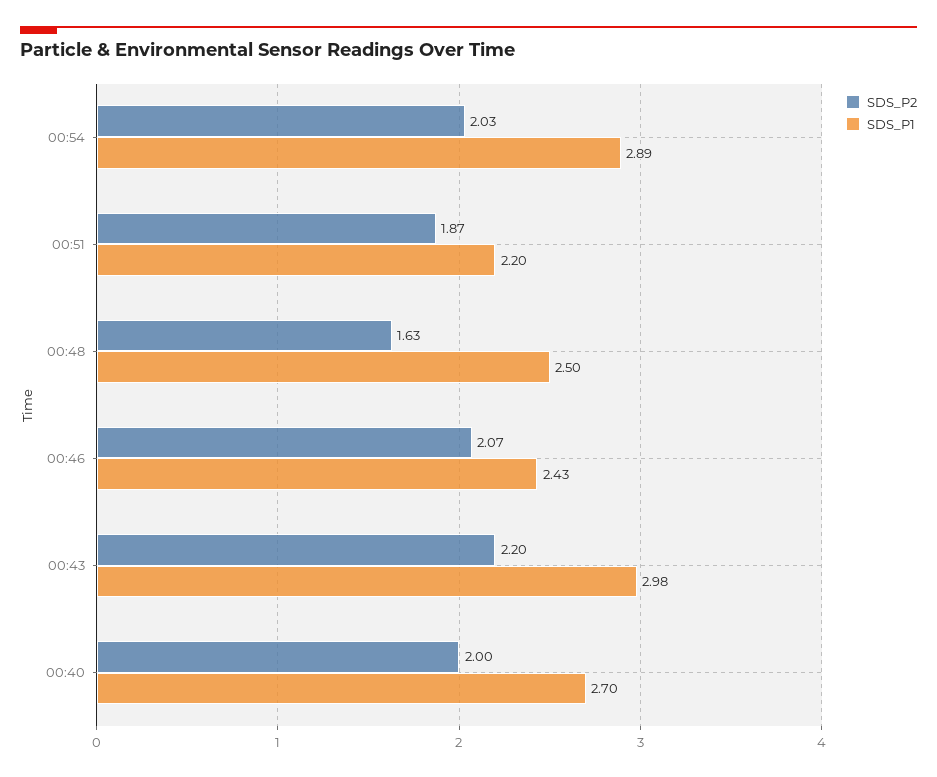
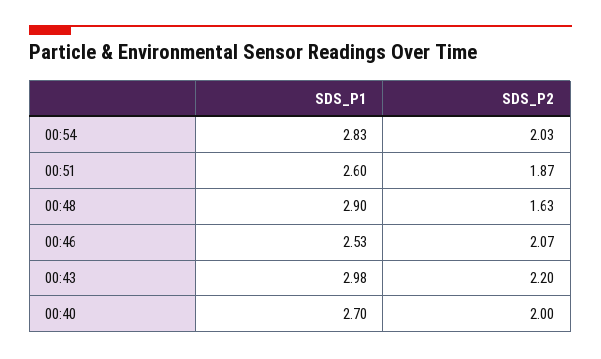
  {
    "SDS_P2": {
      "00:54": 2.03,
      "00:51": 1.87,
      "00:48": 1.63,
      "00:46": 2.07,
      "00:43": 2.2,
      "00:40": 2
    },
    "SDS_P1": {
-     "00:54": 2.89,
+     "00:54": 2.83,
-     "00:51": 2.2,
+     "00:51": 2.6,
-     "00:48": 2.5,
+     "00:48": 2.9,
-     "00:46": 2.43,
+     "00:46": 2.53,
      "00:43": 2.98,
      "00:40": 2.7
    }
  }

